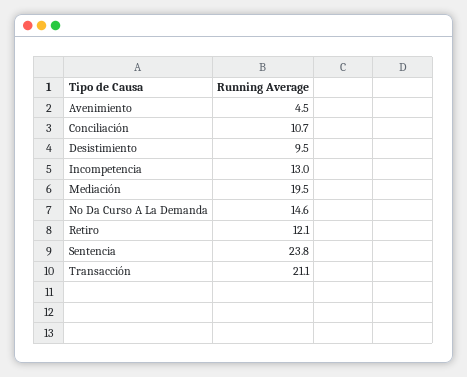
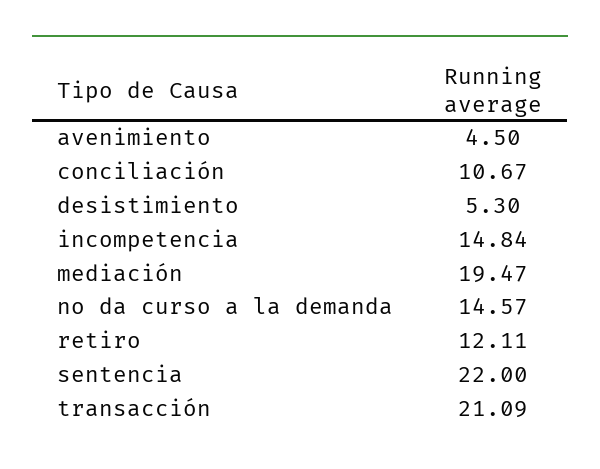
  {
    "Avenimiento": 4.5,
    "Conciliación": 10.67,
-   "Desistimiento": 9.5,
+   "Desistimiento": 5.3,
-   "Incompetencia": 13,
+   "Incompetencia": 14.84,
    "Mediación": 19.47,
    "No Da Curso A La Demanda": 14.57,
    "Retiro": 12.11,
-   "Sentencia": 23.8,
+   "Sentencia": 22,
    "Transacción": 21.09
  }

